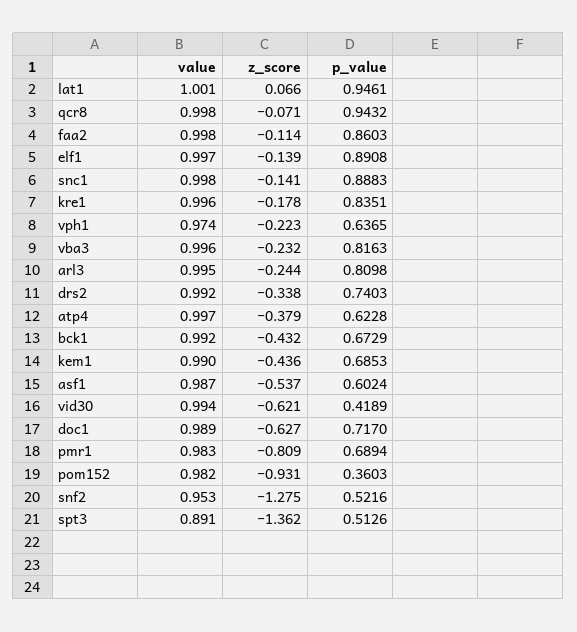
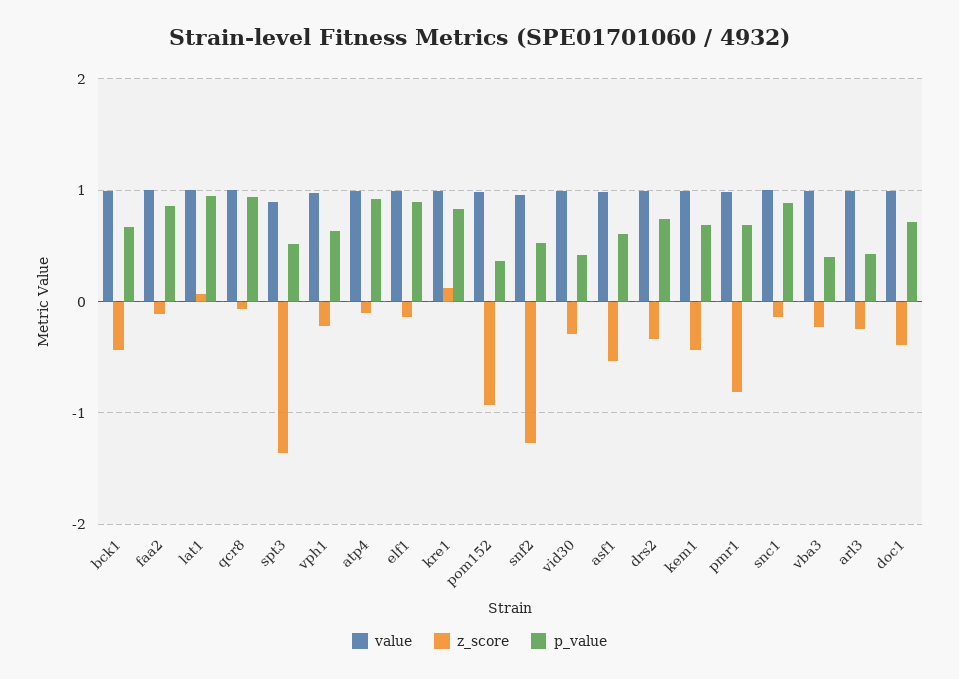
  {
    "value": {
      "lat1": 1.001,
      "qcr8": 0.998,
      "faa2": 0.998,
      "elf1": 0.997,
      "snc1": 0.998,
      "kre1": 0.996,
      "vph1": 0.974,
      "vba3": 0.996,
      "arl3": 0.995,
      "drs2": 0.992,
      "atp4": 0.997,
      "bck1": 0.992,
      "kem1": 0.99,
      "asf1": 0.987,
      "vid30": 0.994,
      "doc1": 0.989,
      "pmr1": 0.983,
      "pom152": 0.982,
      "snf2": 0.953,
      "spt3": 0.891
    },
    "z_score": {
      "lat1": 0.066,
      "qcr8": -0.071,
      "faa2": -0.114,
      "elf1": -0.139,
      "snc1": -0.141,
-     "kre1": -0.178,
+     "kre1": 0.1,
      "vph1": -0.223,
      "vba3": -0.232,
      "arl3": -0.244,
      "drs2": -0.338,
-     "atp4": -0.379,
+     "atp4": -0.1,
      "bck1": -0.432,
      "kem1": -0.436,
      "asf1": -0.537,
-     "vid30": -0.621,
+     "vid30": -0.3,
-     "doc1": -0.627,
+     "doc1": -0.4,
      "pmr1": -0.809,
      "pom152": -0.931,
      "snf2": -1.275,
      "spt3": -1.362
    },
    "p_value": {
      "lat1": 0.9461,
      "qcr8": 0.9432,
      "faa2": 0.8603,
      "elf1": 0.8908,
      "snc1": 0.8883,
      "kre1": 0.8351,
      "vph1": 0.6365,
-     "vba3": 0.8163,
+     "vba3": 0.4,
-     "arl3": 0.8098,
+     "arl3": 0.4,
      "drs2": 0.7403,
-     "atp4": 0.6228,
+     "atp4": 0.9,
      "bck1": 0.6729,
      "kem1": 0.6853,
      "asf1": 0.6024,
      "vid30": 0.4189,
      "doc1": 0.717,
      "pmr1": 0.6894,
      "pom152": 0.3603,
      "snf2": 0.5216,
      "spt3": 0.5126
    }
  }

